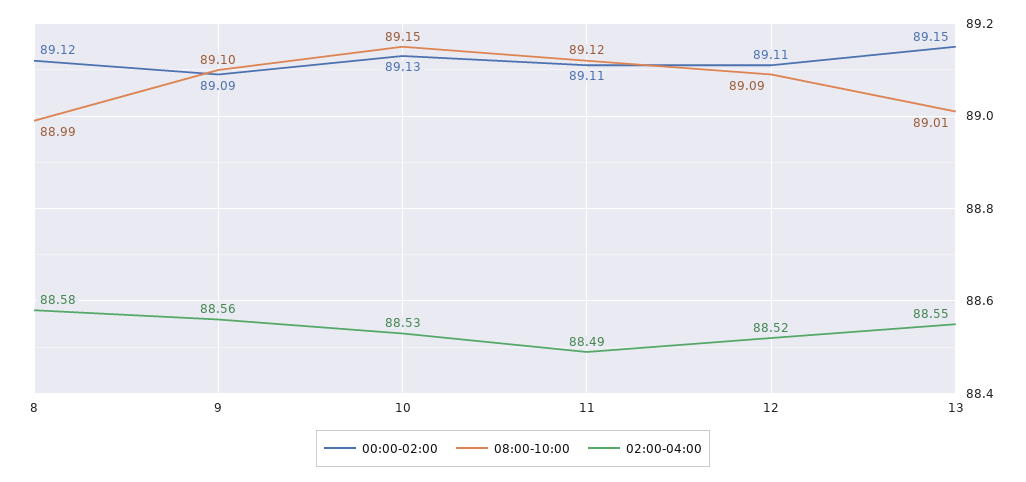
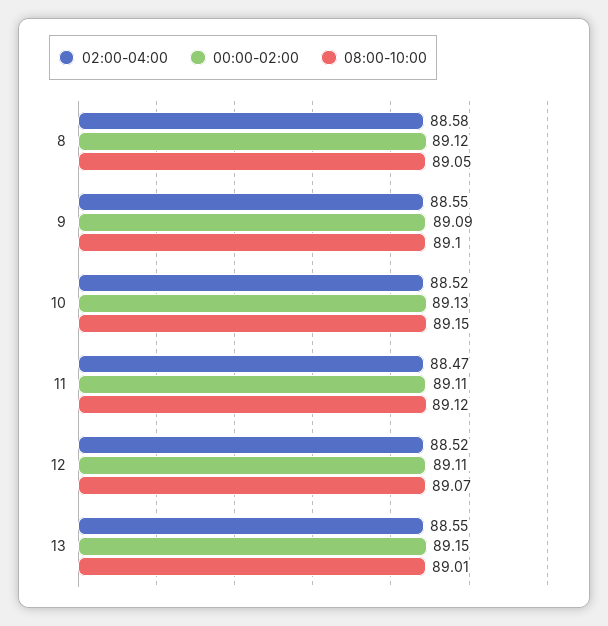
  {
    "00:00-02:00": {
      "8": 89.12,
      "9": 89.09,
      "10": 89.13,
      "11": 89.11,
      "12": 89.11,
      "13": 89.15
    },
    "08:00-10:00": {
-     "8": 88.99,
+     "8": 89.05,
      "9": 89.1,
      "10": 89.15,
      "11": 89.12,
-     "12": 89.09,
+     "12": 89.07,
      "13": 89.01
    },
    "02:00-04:00": {
      "8": 88.58,
-     "9": 88.56,
+     "9": 88.55,
-     "10": 88.53,
+     "10": 88.52,
-     "11": 88.49,
+     "11": 88.47,
      "12": 88.52,
      "13": 88.55
    }
  }

